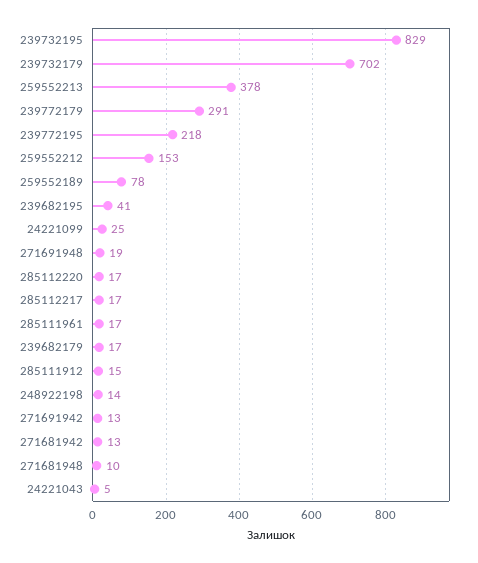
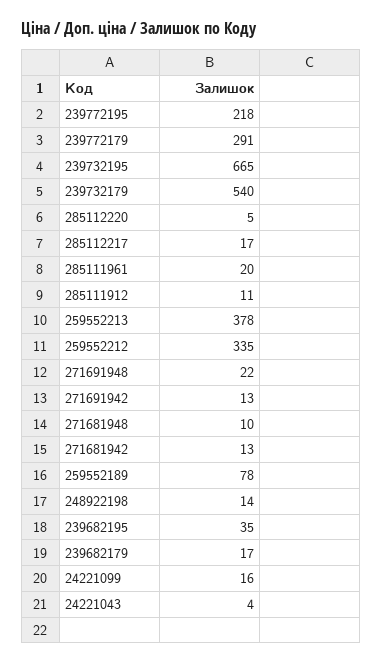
  {
-   "239732195": 829,
+   "239732195": 665,
-   "239732179": 702,
+   "239732179": 540,
    "259552213": 378,
    "239772179": 291,
    "239772195": 218,
-   "259552212": 153,
+   "259552212": 335,
    "259552189": 78,
-   "239682195": 41,
+   "239682195": 35,
-   "24221099": 25,
+   "24221099": 16,
-   "271691948": 19,
+   "271691948": 22,
-   "285112220": 17,
+   "285112220": 5,
    "285112217": 17,
-   "285111961": 17,
+   "285111961": 20,
    "239682179": 17,
-   "285111912": 15,
+   "285111912": 11,
    "248922198": 14,
    "271691942": 13,
    "271681942": 13,
    "271681948": 10,
-   "24221043": 5
+   "24221043": 4
  }

